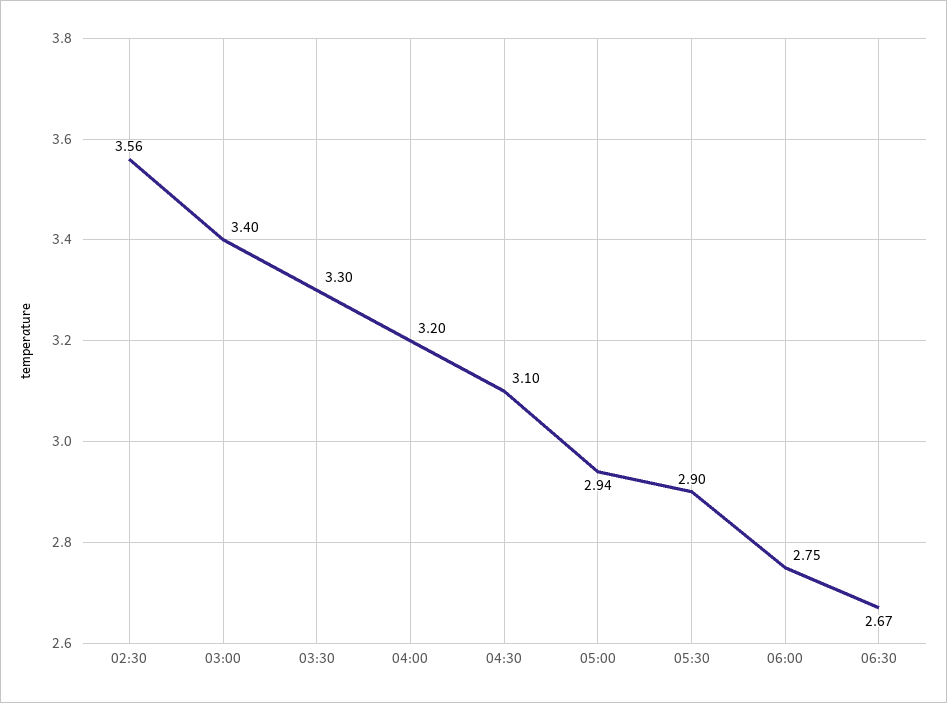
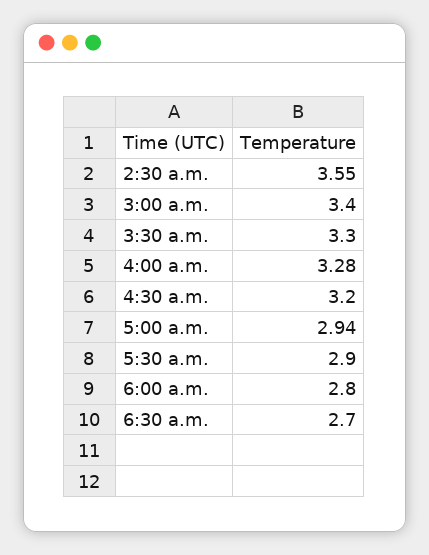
  {
-   "02:30": 3.56,
+   "02:30": 3.55,
    "03:00": 3.4,
    "03:30": 3.3,
-   "04:00": 3.2,
+   "04:00": 3.28,
-   "04:30": 3.1,
+   "04:30": 3.2,
    "05:00": 2.94,
    "05:30": 2.9,
-   "06:00": 2.75,
+   "06:00": 2.8,
-   "06:30": 2.67
+   "06:30": 2.7
  }

